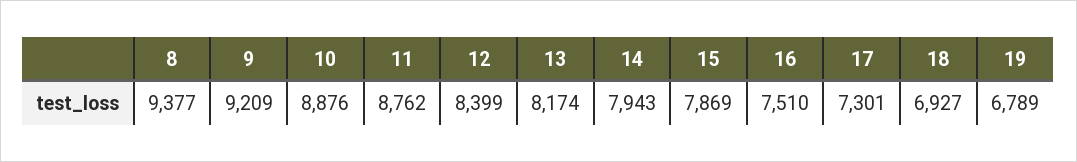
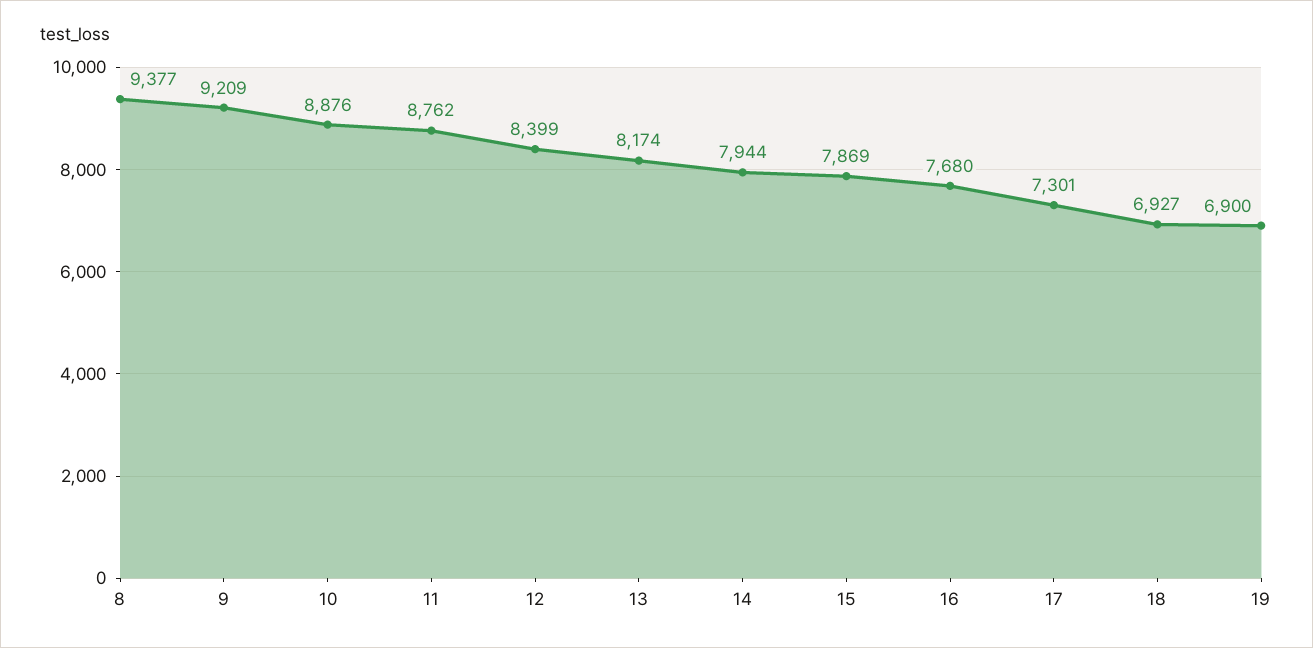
  {
    "8": 9377,
    "9": 9209,
    "10": 8876,
    "11": 8762,
    "12": 8399,
    "13": 8174,
-   "14": 7943,
+   "14": 7944,
    "15": 7869,
-   "16": 7510,
+   "16": 7680,
    "17": 7301,
    "18": 6927,
-   "19": 6789
+   "19": 6900
  }

